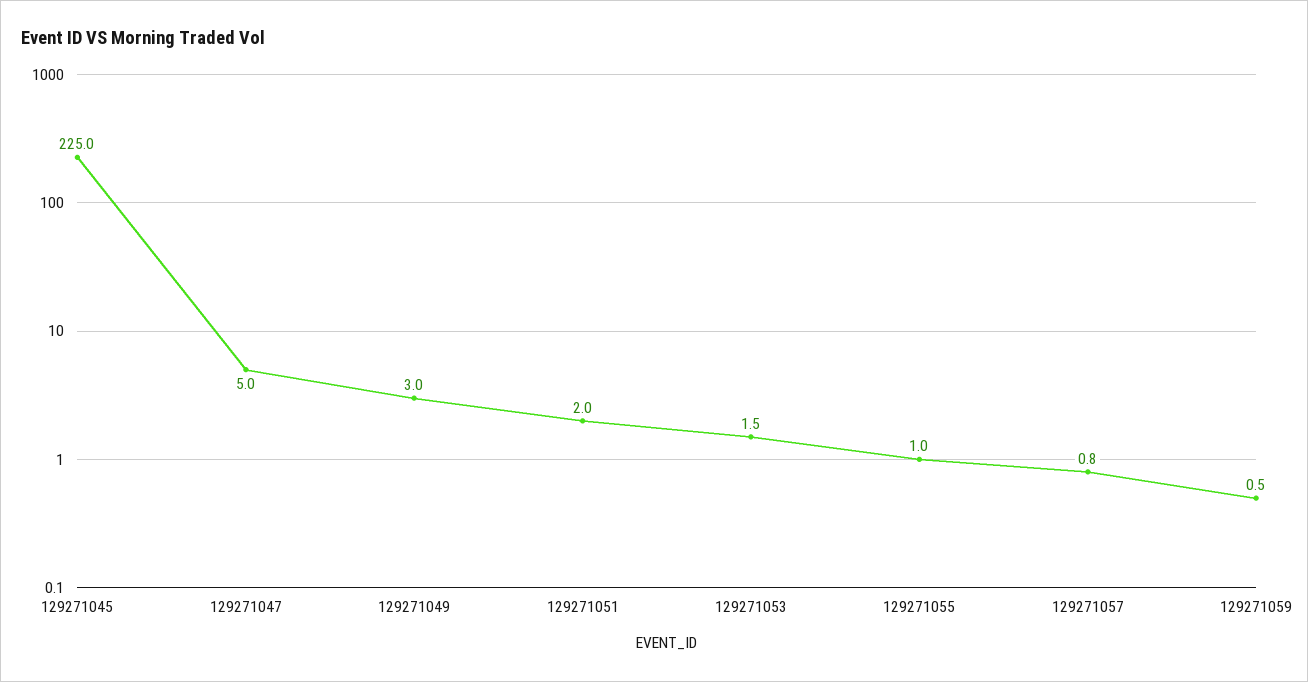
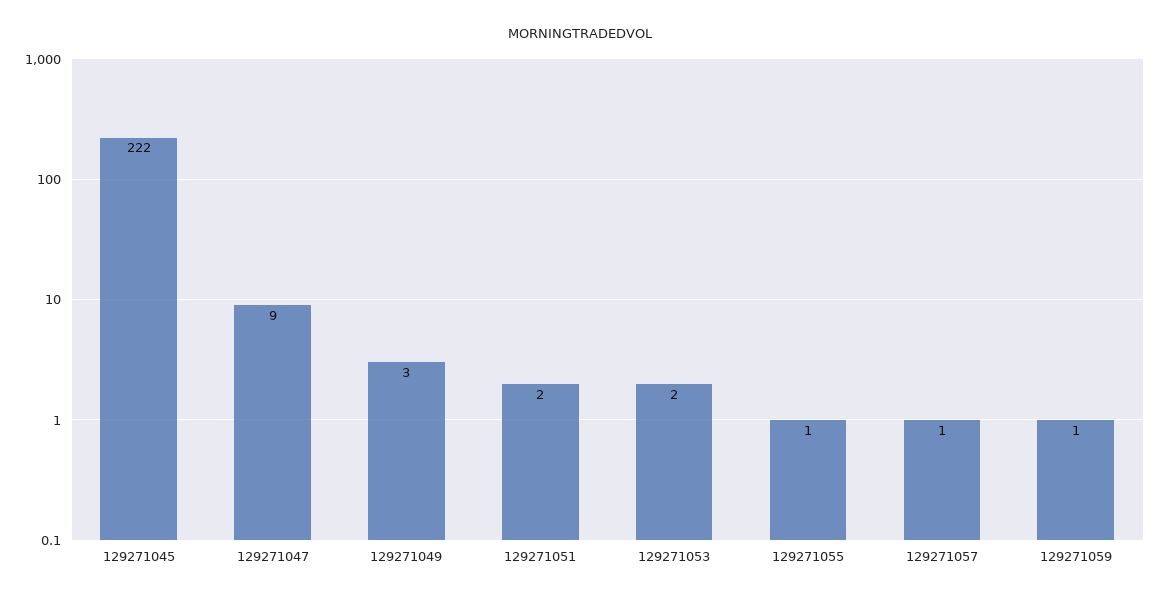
  {
-   "129271045": 225,
+   "129271045": 222,
-   "129271047": 5,
+   "129271047": 9,
    "129271049": 3,
    "129271051": 2,
    "129271053": 1.5,
    "129271055": 1,
    "129271057": 0.8,
    "129271059": 0.5
  }

